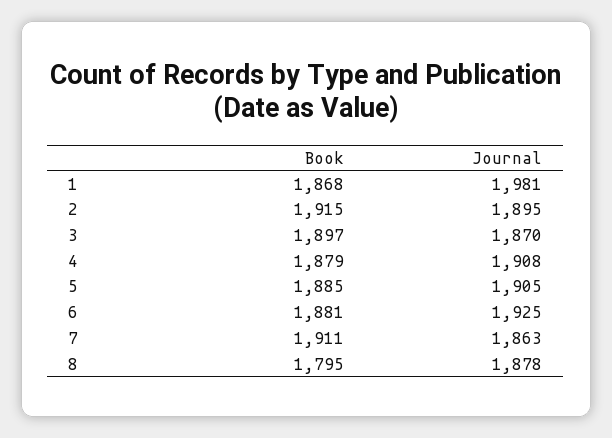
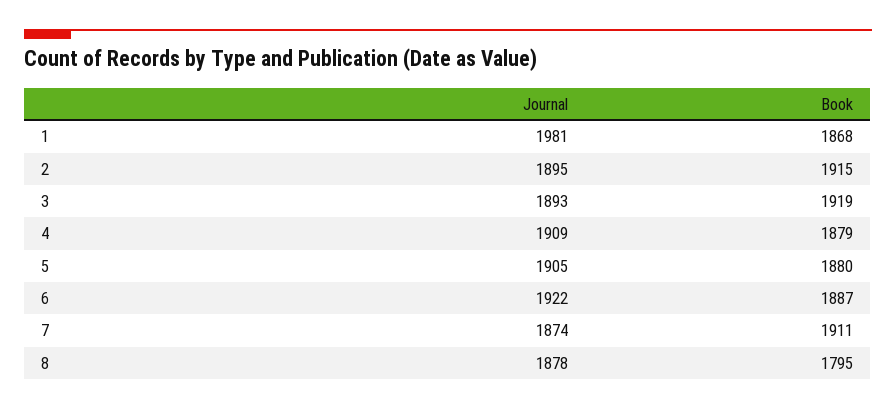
  {
    "Book": {
      "1": 1868,
      "2": 1915,
-     "3": 1897,
+     "3": 1919,
      "4": 1879,
-     "5": 1885,
+     "5": 1880,
-     "6": 1881,
+     "6": 1887,
      "7": 1911,
      "8": 1795
    },
    "Journal": {
      "1": 1981,
      "2": 1895,
-     "3": 1870,
+     "3": 1893,
-     "4": 1908,
+     "4": 1909,
      "5": 1905,
-     "6": 1925,
+     "6": 1922,
-     "7": 1863,
+     "7": 1874,
      "8": 1878
    }
  }

